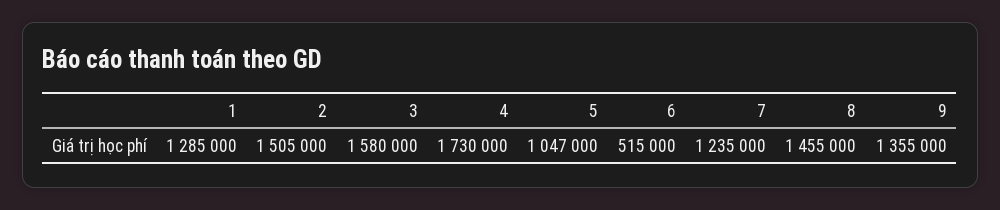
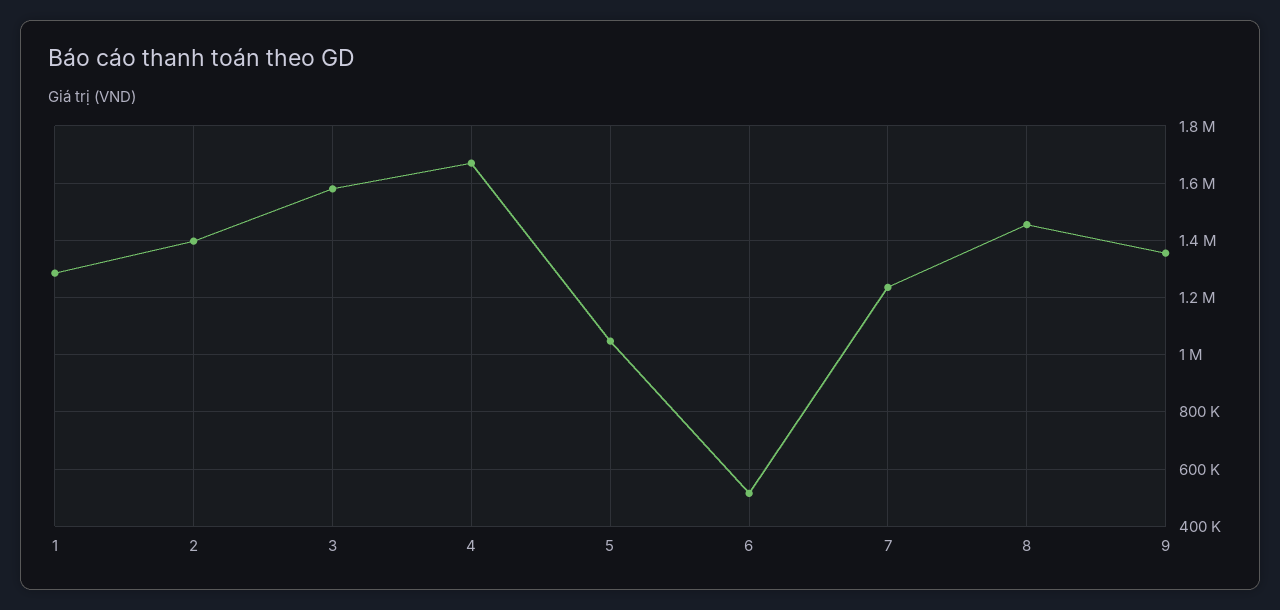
  {
    "1": 1285000,
-   "2": 1505000,
+   "2": 1400000,
    "3": 1580000,
-   "4": 1730000,
+   "4": 1675000,
    "5": 1047000,
    "6": 515000,
    "7": 1235000,
    "8": 1455000,
    "9": 1355000
  }

